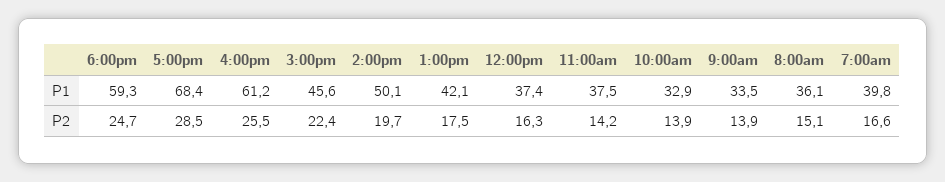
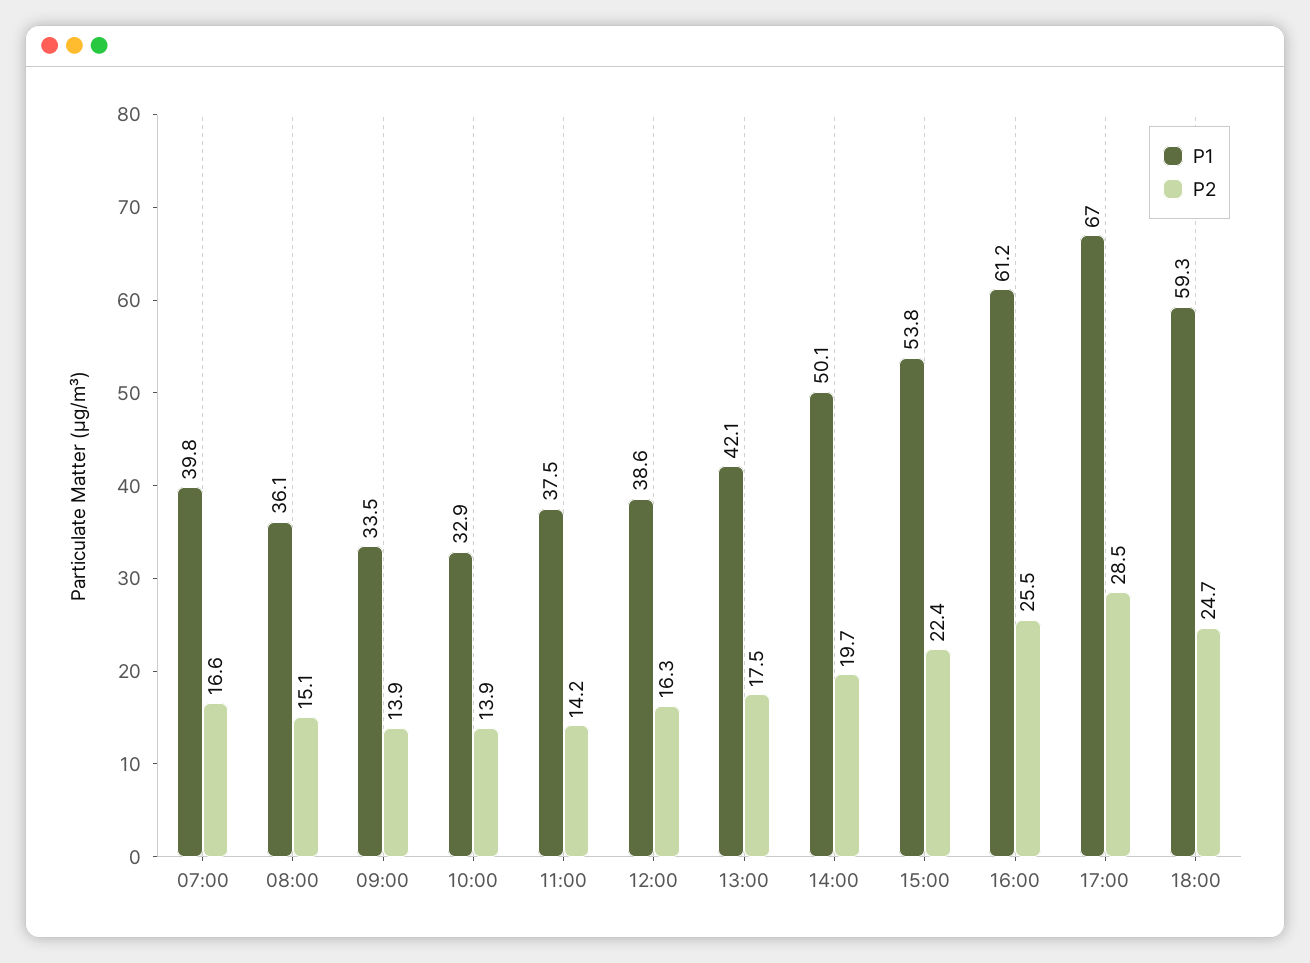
  {
    "P1": {
      "6:00pm": 59.3,
-     "5:00pm": 68.4,
+     "5:00pm": 67,
      "4:00pm": 61.2,
-     "3:00pm": 45.6,
+     "3:00pm": 53.8,
      "2:00pm": 50.1,
      "1:00pm": 42.1,
-     "12:00pm": 37.4,
+     "12:00pm": 38.6,
      "11:00am": 37.5,
      "10:00am": 32.9,
      "9:00am": 33.5,
      "8:00am": 36.1,
      "7:00am": 39.8
    },
    "P2": {
      "6:00pm": 24.7,
      "5:00pm": 28.5,
      "4:00pm": 25.5,
      "3:00pm": 22.4,
      "2:00pm": 19.7,
      "1:00pm": 17.5,
      "12:00pm": 16.3,
      "11:00am": 14.2,
      "10:00am": 13.9,
      "9:00am": 13.9,
      "8:00am": 15.1,
      "7:00am": 16.6
    }
  }

